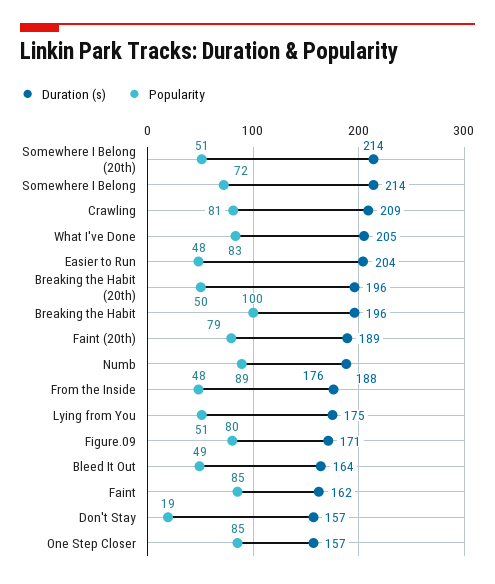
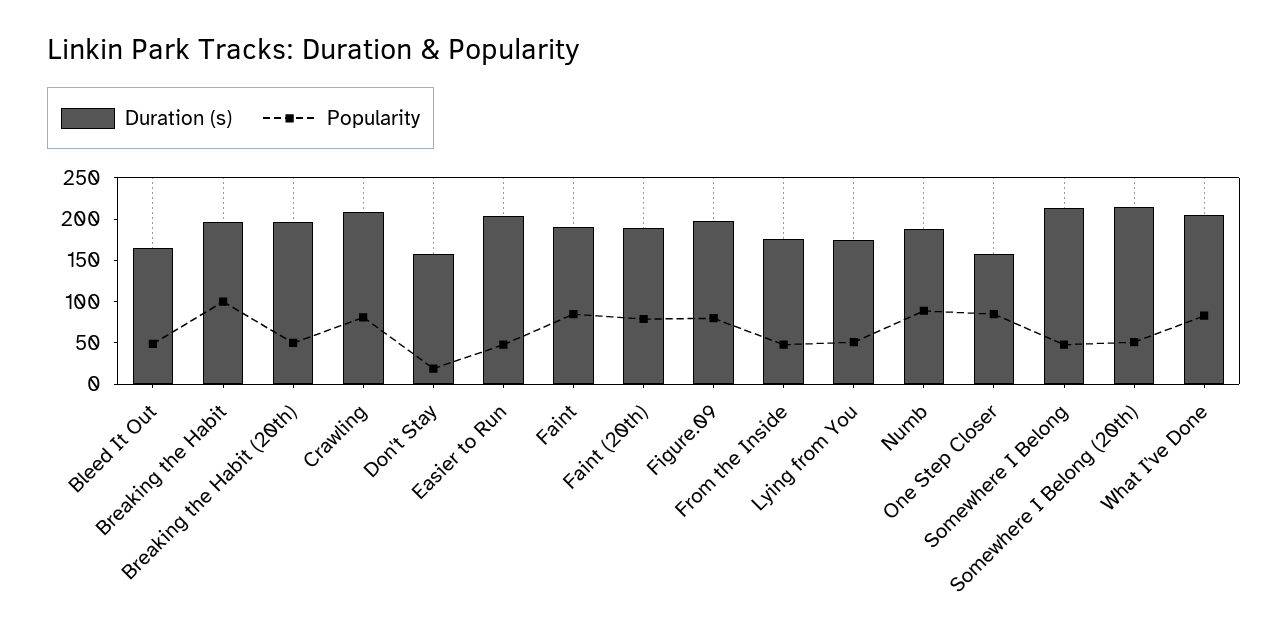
  {
    "Duration (s)": {
      "Somewhere I Belong (20th)": 214,
      "Somewhere I Belong": 214,
      "Crawling": 209,
      "What I've Done": 205,
      "Easier to Run": 204,
      "Breaking the Habit (20th)": 196,
      "Breaking the Habit": 196,
      "Faint (20th)": 189,
      "Numb": 188,
      "From the Inside": 176,
      "Lying from You": 175,
-     "Figure.09": 171,
+     "Figure.09": 200,
      "Bleed It Out": 164,
-     "Faint": 162,
+     "Faint": 190,
      "Don't Stay": 157,
      "One Step Closer": 157
    },
    "Popularity": {
      "Somewhere I Belong (20th)": 51,
-     "Somewhere I Belong": 72,
+     "Somewhere I Belong": 50,
      "Crawling": 81,
      "What I've Done": 83,
      "Easier to Run": 48,
      "Breaking the Habit (20th)": 50,
      "Breaking the Habit": 100,
      "Faint (20th)": 79,
      "Numb": 89,
      "From the Inside": 48,
      "Lying from You": 51,
      "Figure.09": 80,
      "Bleed It Out": 49,
      "Faint": 85,
      "Don't Stay": 19,
      "One Step Closer": 85
    }
  }

